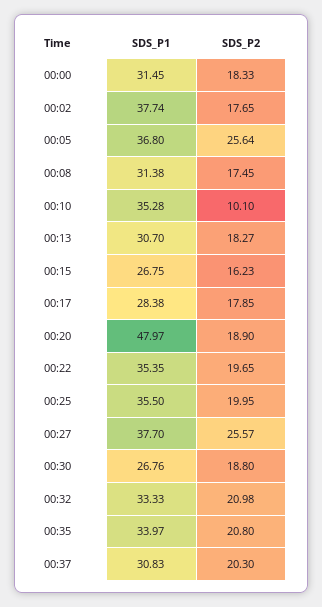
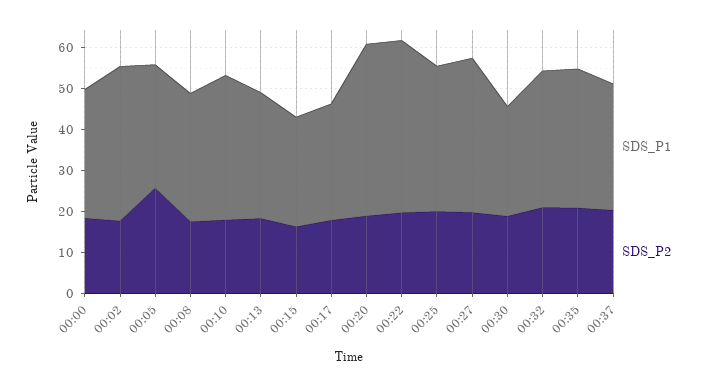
  {
    "SDS_P1": {
      "00:00": 31.45,
      "00:02": 37.74,
-     "00:05": 36.8,
+     "00:05": 30,
      "00:08": 31.38,
      "00:10": 35.28,
      "00:13": 30.7,
      "00:15": 26.75,
      "00:17": 28.38,
-     "00:20": 47.97,
+     "00:20": 42,
-     "00:22": 35.35,
+     "00:22": 42,
      "00:25": 35.5,
      "00:27": 37.7,
      "00:30": 26.76,
      "00:32": 33.33,
      "00:35": 33.97,
      "00:37": 30.83
    },
    "SDS_P2": {
      "00:00": 18.33,
      "00:02": 17.65,
      "00:05": 25.64,
      "00:08": 17.45,
-     "00:10": 10.1,
+     "00:10": 18,
      "00:13": 18.27,
      "00:15": 16.23,
      "00:17": 17.85,
      "00:20": 18.9,
      "00:22": 19.65,
      "00:25": 19.95,
-     "00:27": 25.57,
+     "00:27": 20,
      "00:30": 18.8,
      "00:32": 20.98,
      "00:35": 20.8,
      "00:37": 20.3
    }
  }

